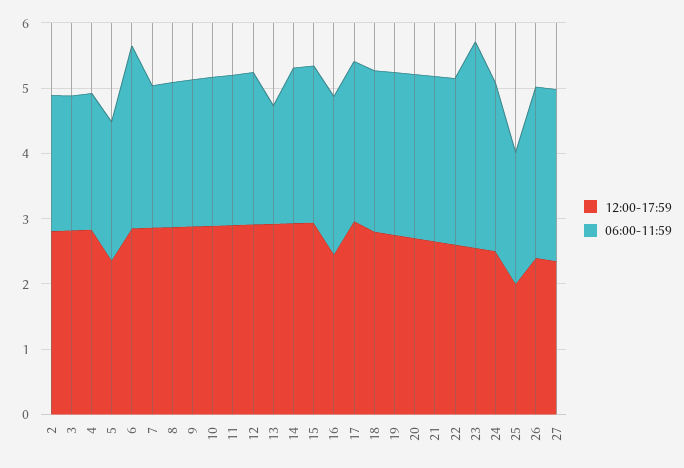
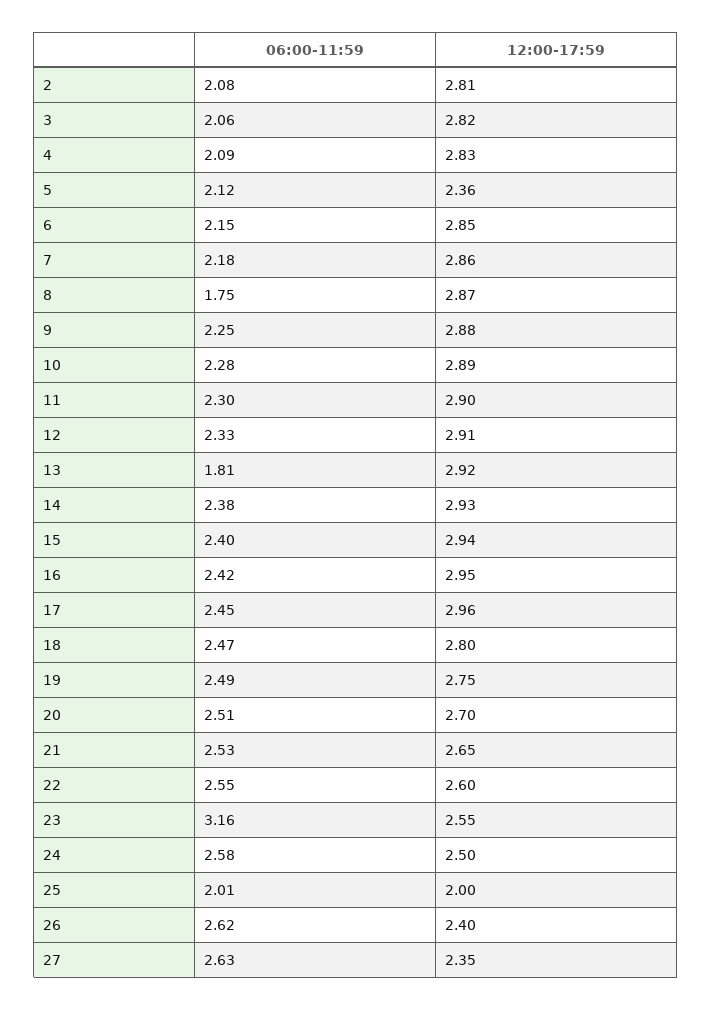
  {
    "12:00-17:59": {
      "2": 2.81,
      "3": 2.82,
      "4": 2.83,
      "5": 2.36,
      "6": 2.85,
      "7": 2.86,
      "8": 2.87,
      "9": 2.88,
      "10": 2.89,
      "11": 2.9,
      "12": 2.91,
      "13": 2.92,
      "14": 2.93,
      "15": 2.94,
-     "16": 2.4,
+     "16": 2.95,
      "17": 2.96,
      "18": 2.8,
      "19": 2.75,
      "20": 2.7,
      "21": 2.65,
      "22": 2.6,
      "23": 2.55,
      "24": 2.5,
      "25": 2,
      "26": 2.4,
      "27": 2.35
    },
    "06:00-11:59": {
      "2": 2.08,
      "3": 2.06,
      "4": 2.09,
      "5": 2.12,
-     "6": 2.8,
+     "6": 2.15,
      "7": 2.18,
-     "8": 2.2,
+     "8": 1.75,
      "9": 2.25,
      "10": 2.28,
      "11": 2.3,
      "12": 2.33,
      "13": 1.81,
      "14": 2.38,
      "15": 2.4,
      "16": 2.42,
      "17": 2.45,
      "18": 2.47,
      "19": 2.49,
      "20": 2.51,
      "21": 2.53,
      "22": 2.55,
      "23": 3.16,
      "24": 2.58,
      "25": 2.01,
      "26": 2.62,
      "27": 2.63
    }
  }

